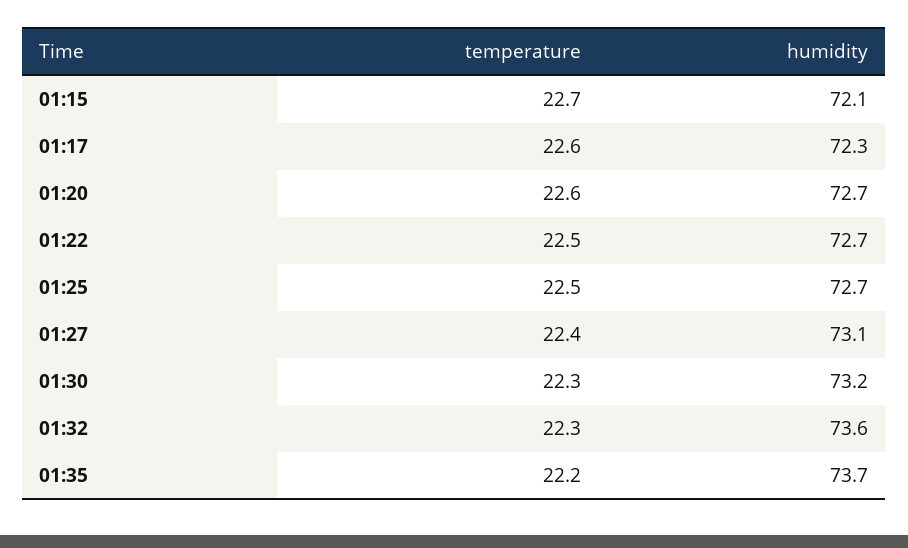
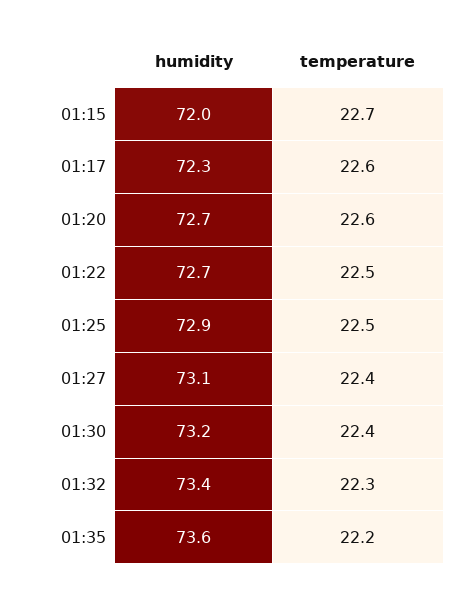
  {
    "temperature": {
      "01:15": 22.7,
      "01:17": 22.6,
      "01:20": 22.6,
      "01:22": 22.5,
      "01:25": 22.5,
      "01:27": 22.4,
-     "01:30": 22.3,
+     "01:30": 22.4,
      "01:32": 22.3,
      "01:35": 22.2
    },
    "humidity": {
-     "01:15": 72.1,
+     "01:15": 72,
      "01:17": 72.3,
      "01:20": 72.7,
      "01:22": 72.7,
-     "01:25": 72.7,
+     "01:25": 72.9,
      "01:27": 73.1,
      "01:30": 73.2,
-     "01:32": 73.6,
+     "01:32": 73.4,
-     "01:35": 73.7
+     "01:35": 73.6
    }
  }

